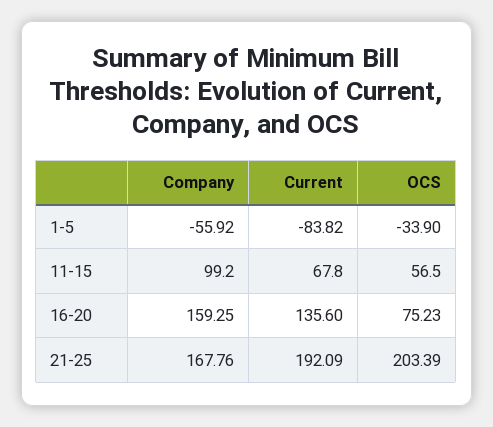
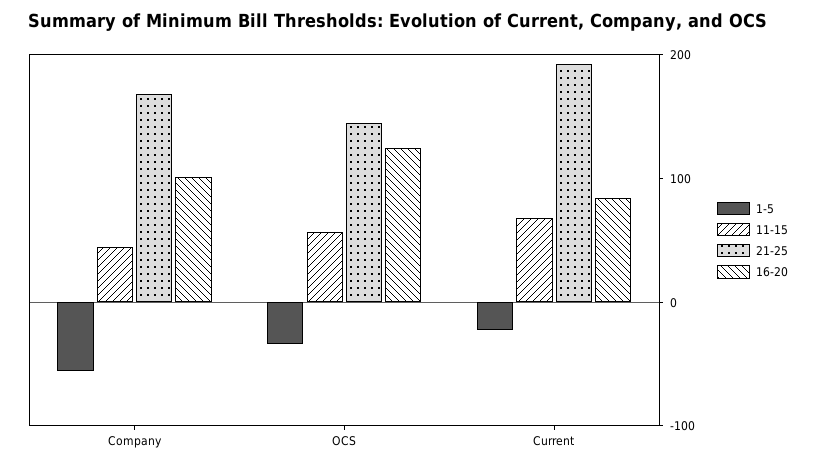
  {
    "1-5": {
      "Company": -55.92,
-     "Current": -83.82,
+     "Current": -20,
      "OCS": -33.9
    },
    "11-15": {
-     "Company": 99.2,
+     "Company": 40,
      "Current": 67.8,
      "OCS": 56.5
    },
    "16-20": {
-     "Company": 159.25,
+     "Company": 100,
-     "Current": 135.6,
+     "Current": 80,
-     "OCS": 75.23
+     "OCS": 120
    },
    "21-25": {
      "Company": 167.76,
      "Current": 192.09,
-     "OCS": 203.39
+     "OCS": 140
    }
  }

